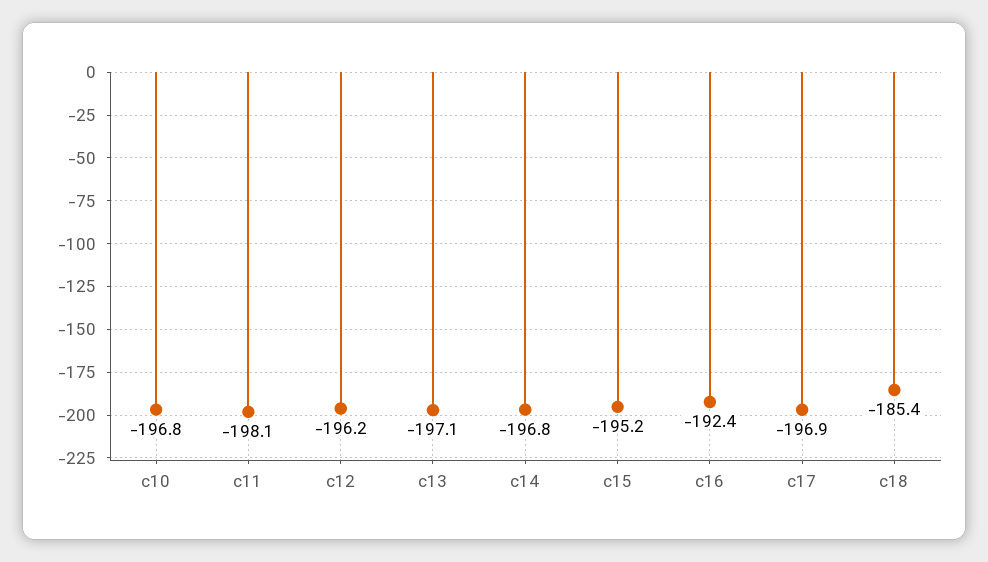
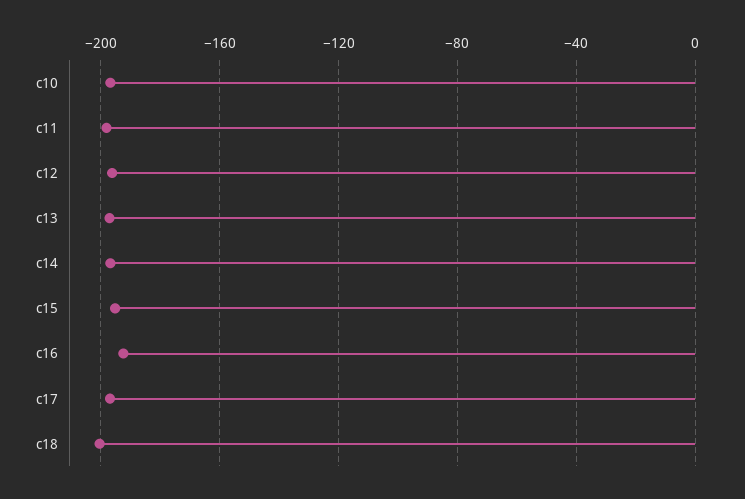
  {
    "c10": -196.8,
    "c11": -198.1,
    "c12": -196.2,
    "c13": -197.1,
    "c14": -196.8,
    "c15": -195.2,
    "c16": -192.4,
    "c17": -196.9,
-   "c18": -185.4
+   "c18": -200
  }

